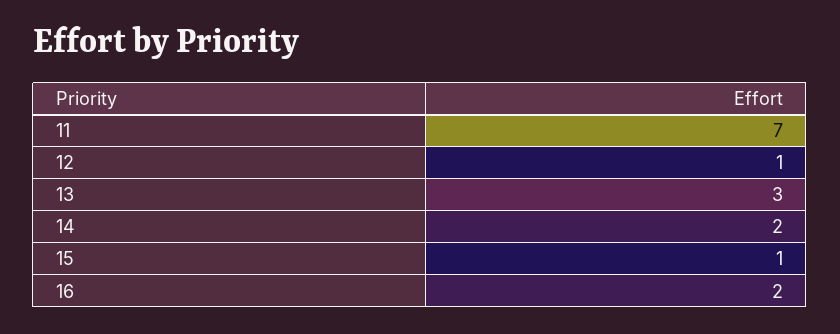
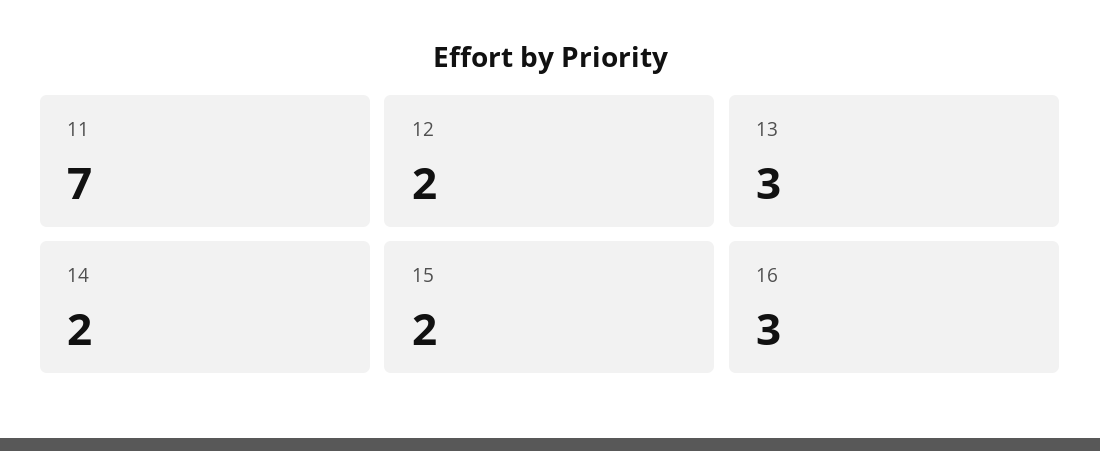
  {
    "11": 7,
-   "12": 1,
+   "12": 2,
    "13": 3,
    "14": 2,
-   "15": 1,
+   "15": 2,
-   "16": 2
+   "16": 3
  }

